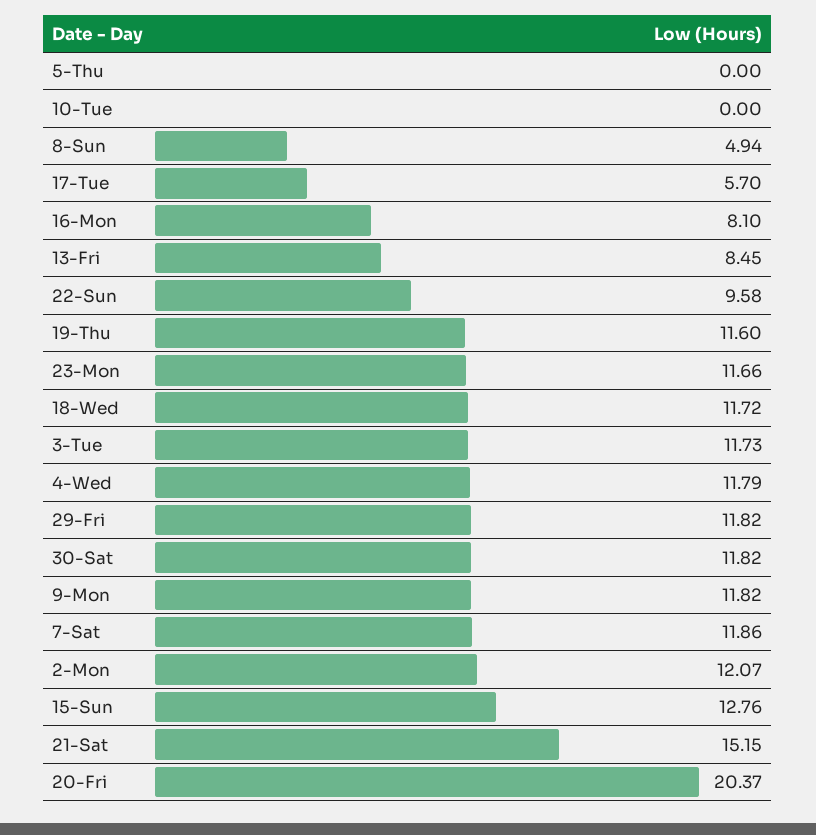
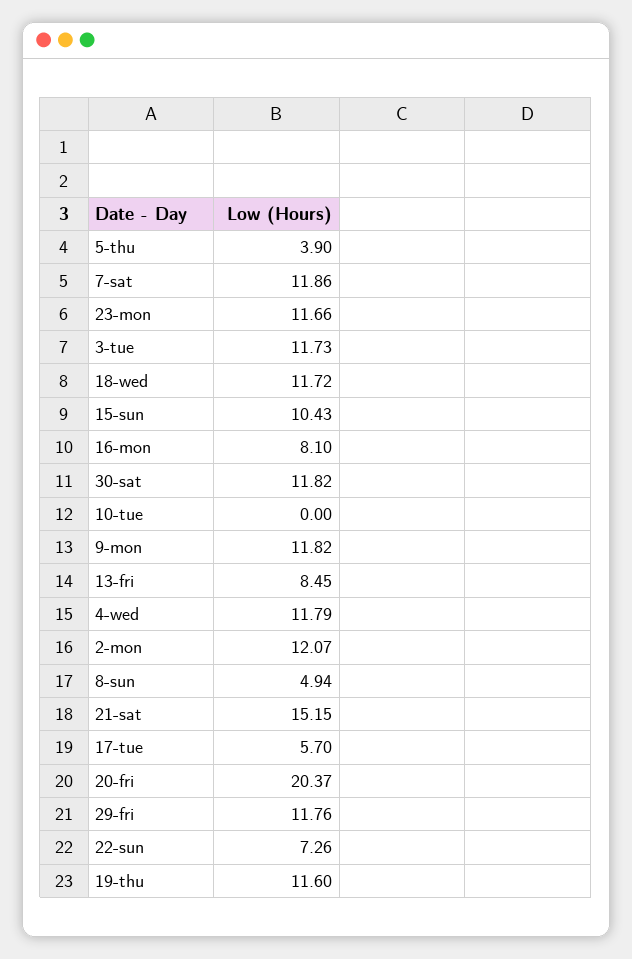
  {
-   "5-Thu": 0,
+   "5-Thu": 3.9,
    "10-Tue": 0,
    "8-Sun": 4.94,
    "17-Tue": 5.7,
    "16-Mon": 8.1,
    "13-Fri": 8.45,
-   "22-Sun": 9.58,
+   "22-Sun": 7.26,
    "19-Thu": 11.6,
    "23-Mon": 11.66,
    "18-Wed": 11.72,
    "3-Tue": 11.73,
    "4-Wed": 11.79,
-   "29-Fri": 11.82,
+   "29-Fri": 11.76,
    "30-Sat": 11.82,
    "9-Mon": 11.82,
    "7-Sat": 11.86,
    "2-Mon": 12.07,
-   "15-Sun": 12.76,
+   "15-Sun": 10.43,
    "21-Sat": 15.15,
    "20-Fri": 20.37
  }

